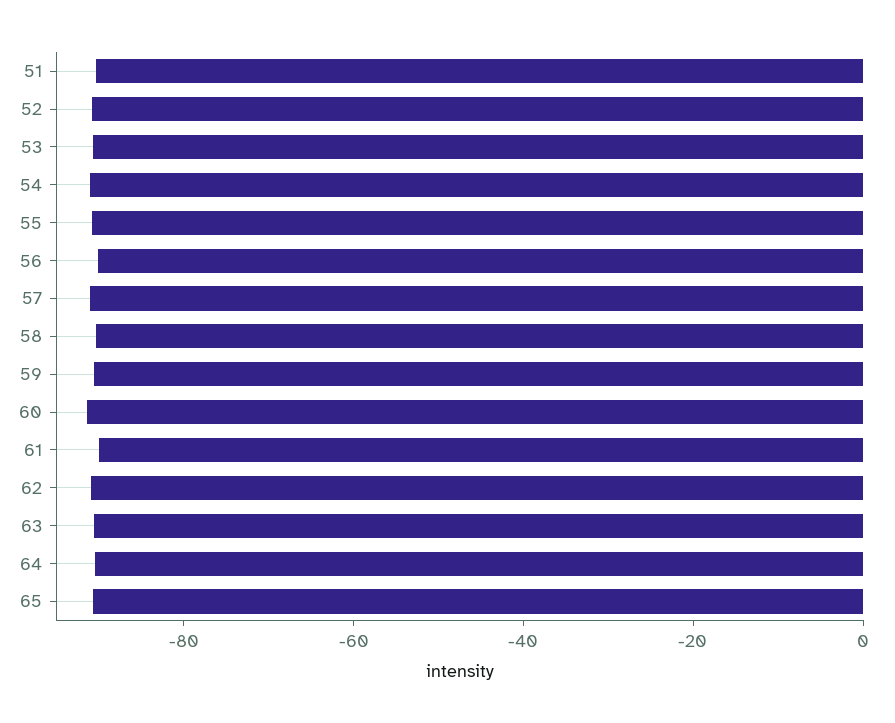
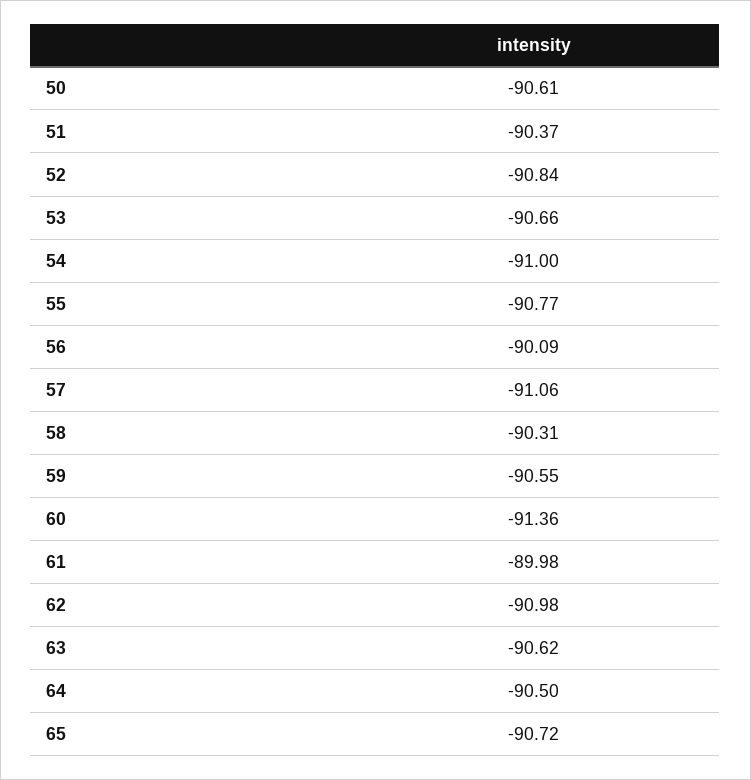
  {
    "51": -90.37,
    "52": -90.84,
    "53": -90.66,
    "54": -91,
    "55": -90.77,
    "56": -90.09,
    "57": -91.06,
    "58": -90.31,
    "59": -90.55,
    "60": -91.36,
    "61": -89.98,
    "62": -90.98,
    "63": -90.62,
    "64": -90.5,
-   "65": -90.72
+   "65": -90.72,
+   "50": -90.61
  }

